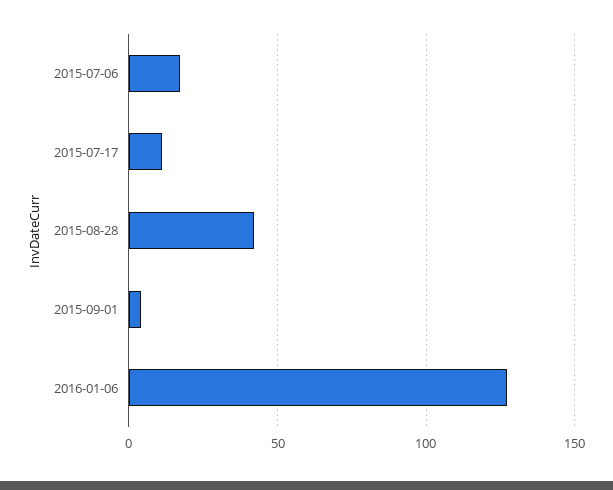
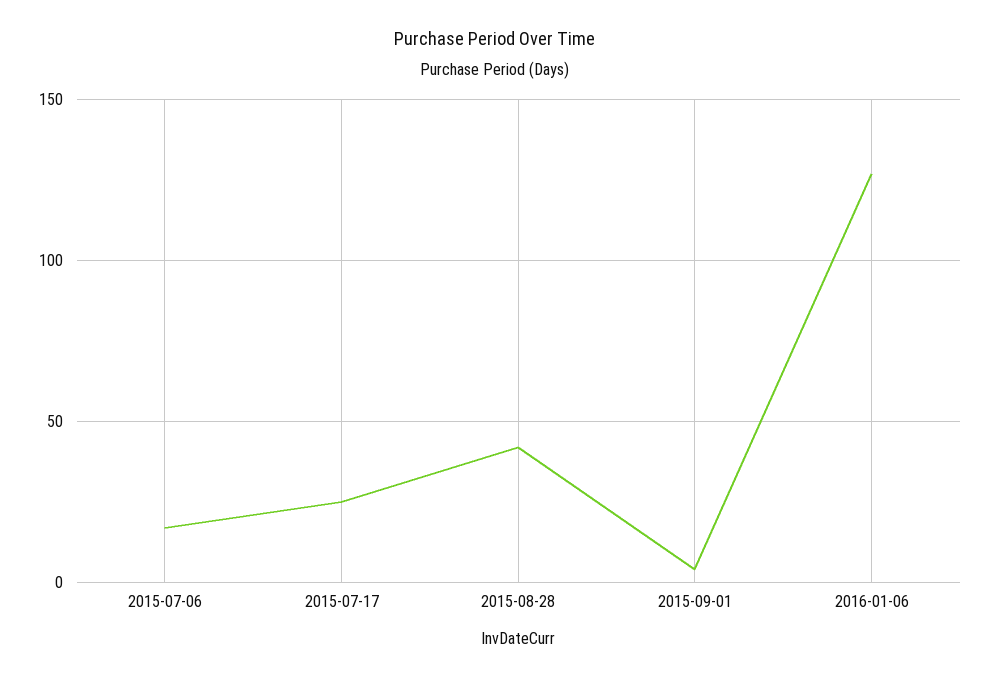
  {
    "2015-07-06": 15,
-   "2015-07-17": 10,
+   "2015-07-17": 25,
    "2015-08-28": 40,
    "2015-09-01": 5,
    "2016-01-06": 125
  }

